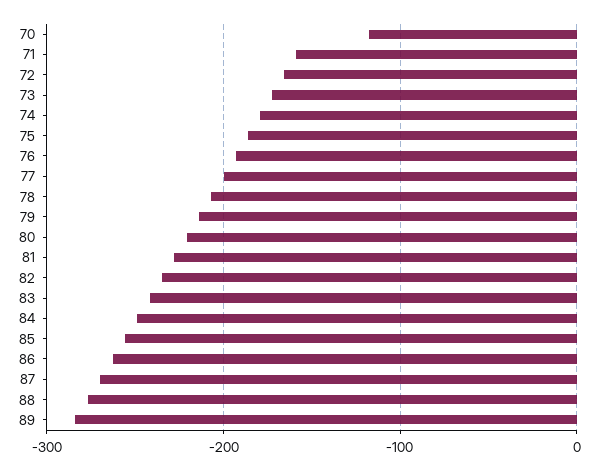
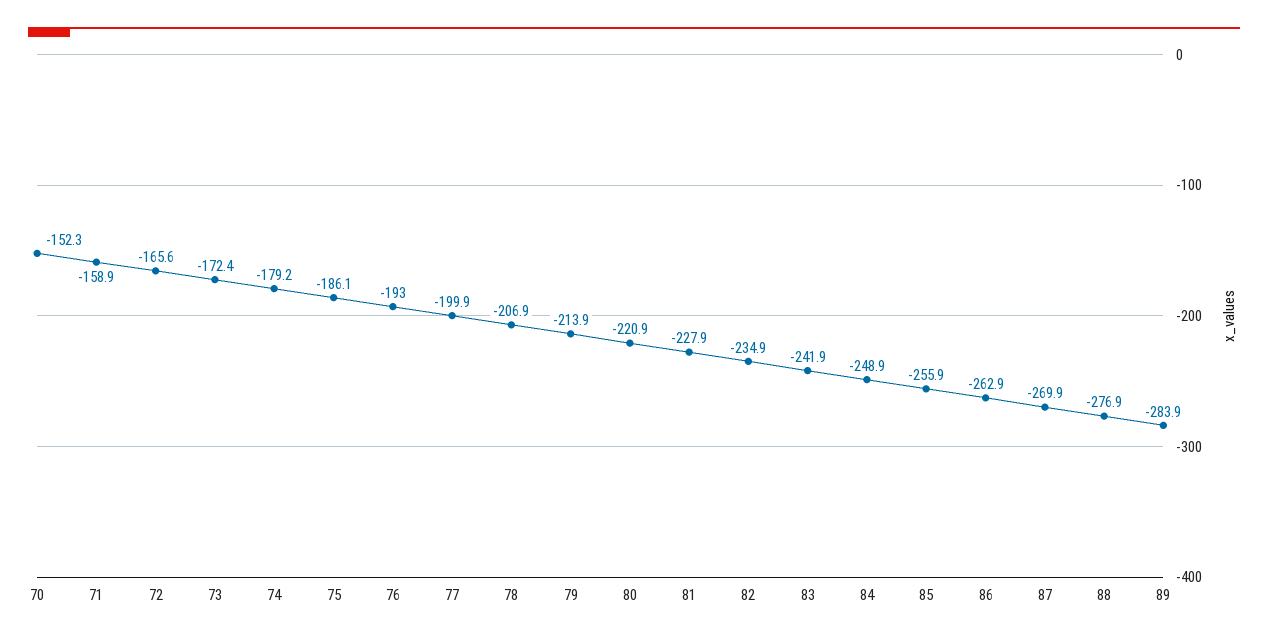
  {
-   "70": -120,
+   "70": -152.3,
    "71": -158.9,
    "72": -165.6,
    "73": -172.4,
    "74": -179.2,
    "75": -186.1,
    "76": -193,
    "77": -199.9,
    "78": -206.9,
    "79": -213.9,
    "80": -220.9,
    "81": -227.9,
    "82": -234.9,
    "83": -241.9,
    "84": -248.9,
    "85": -255.9,
    "86": -262.9,
    "87": -269.9,
    "88": -276.9,
    "89": -283.9
  }

